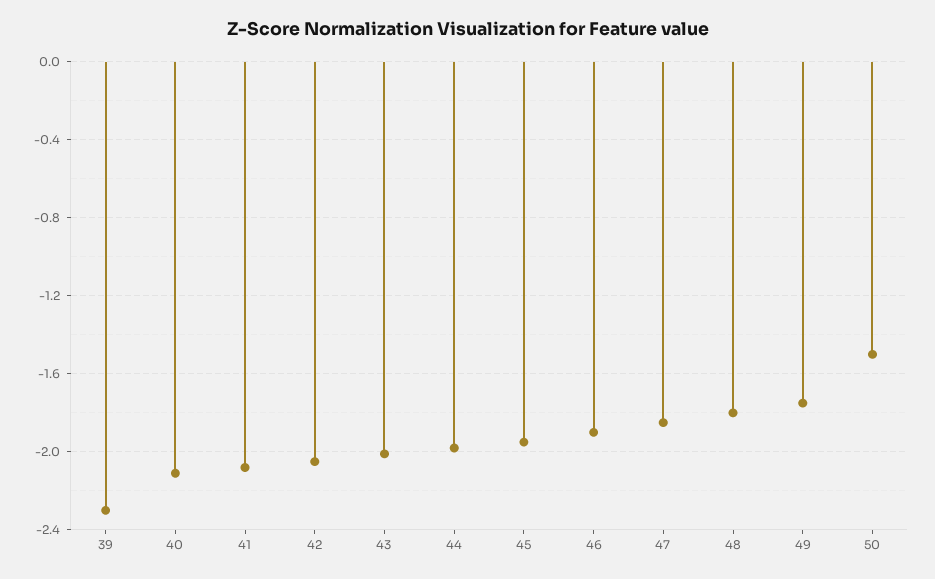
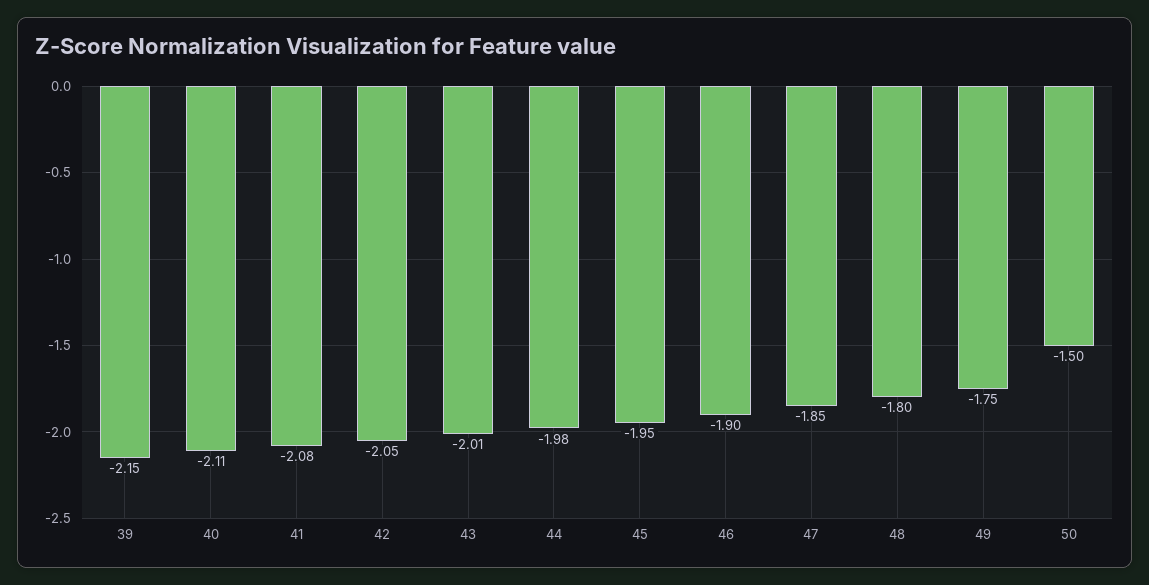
  {
-   "39": -2.3,
+   "39": -2.15,
    "40": -2.11,
    "41": -2.08,
    "42": -2.05,
    "43": -2.01,
    "44": -1.98,
    "45": -1.95,
    "46": -1.9,
    "47": -1.85,
    "48": -1.8,
    "49": -1.75,
    "50": -1.5
  }

